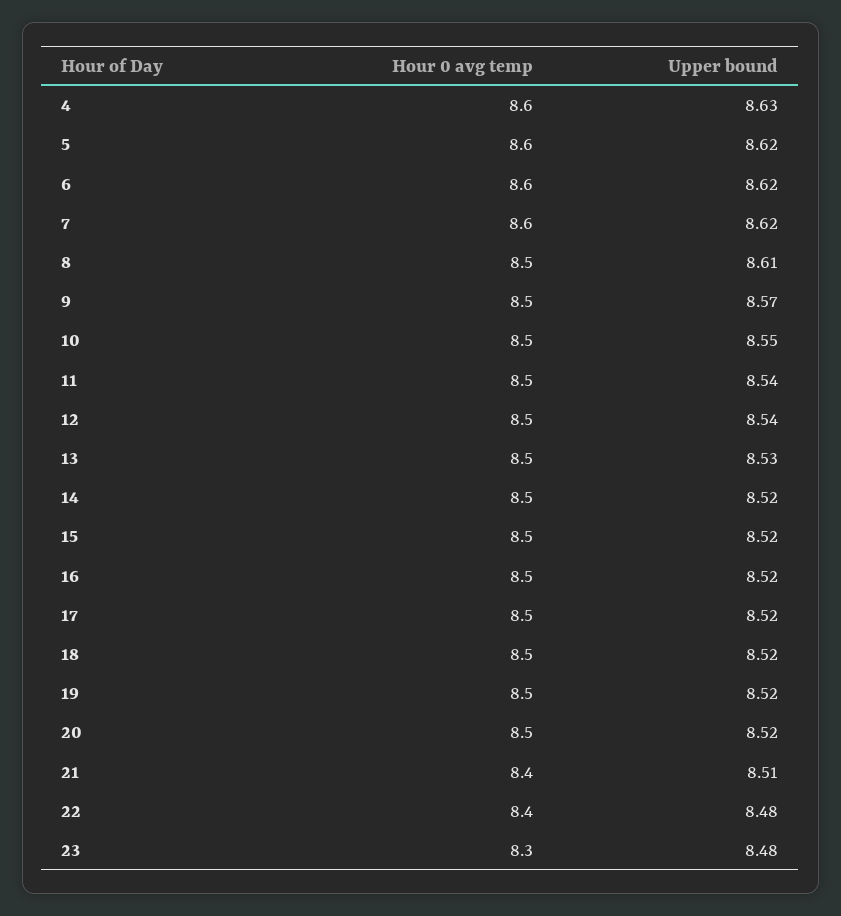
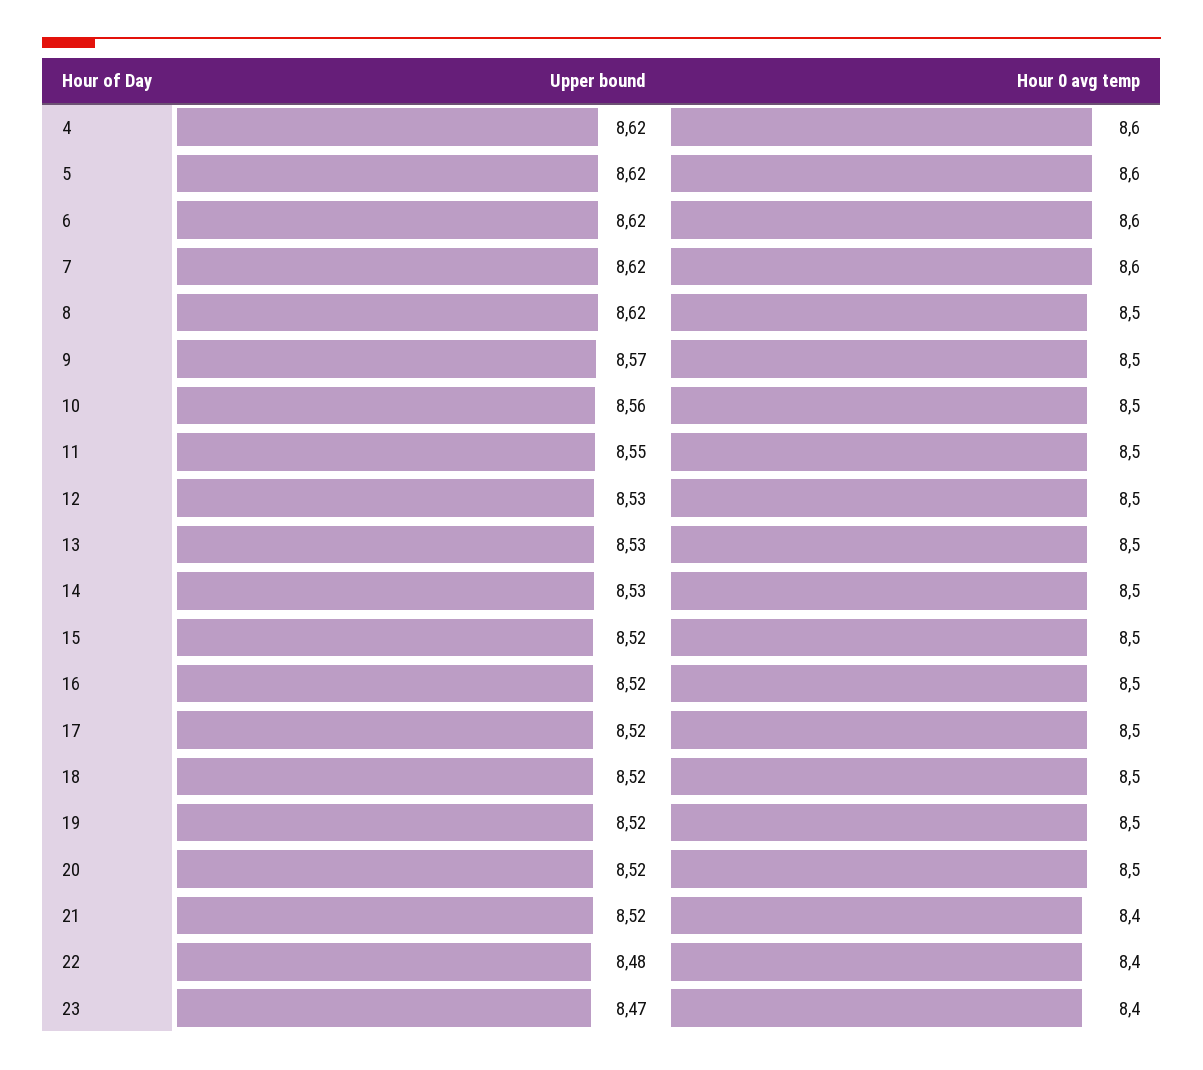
  {
    "Hour 0 avg temp": {
      "4": 8.6,
      "5": 8.6,
      "6": 8.6,
      "7": 8.6,
      "8": 8.5,
      "9": 8.5,
      "10": 8.5,
      "11": 8.5,
      "12": 8.5,
      "13": 8.5,
      "14": 8.5,
      "15": 8.5,
      "16": 8.5,
      "17": 8.5,
      "18": 8.5,
      "19": 8.5,
      "20": 8.5,
      "21": 8.4,
      "22": 8.4,
-     "23": 8.3
+     "23": 8.4
    },
    "Upper bound": {
-     "4": 8.63,
+     "4": 8.62,
      "5": 8.62,
      "6": 8.62,
      "7": 8.62,
-     "8": 8.61,
+     "8": 8.62,
      "9": 8.57,
-     "10": 8.55,
+     "10": 8.56,
-     "11": 8.54,
+     "11": 8.55,
-     "12": 8.54,
+     "12": 8.53,
      "13": 8.53,
-     "14": 8.52,
+     "14": 8.53,
      "15": 8.52,
      "16": 8.52,
      "17": 8.52,
      "18": 8.52,
      "19": 8.52,
      "20": 8.52,
-     "21": 8.51,
+     "21": 8.52,
      "22": 8.48,
-     "23": 8.48
+     "23": 8.47
    }
  }

